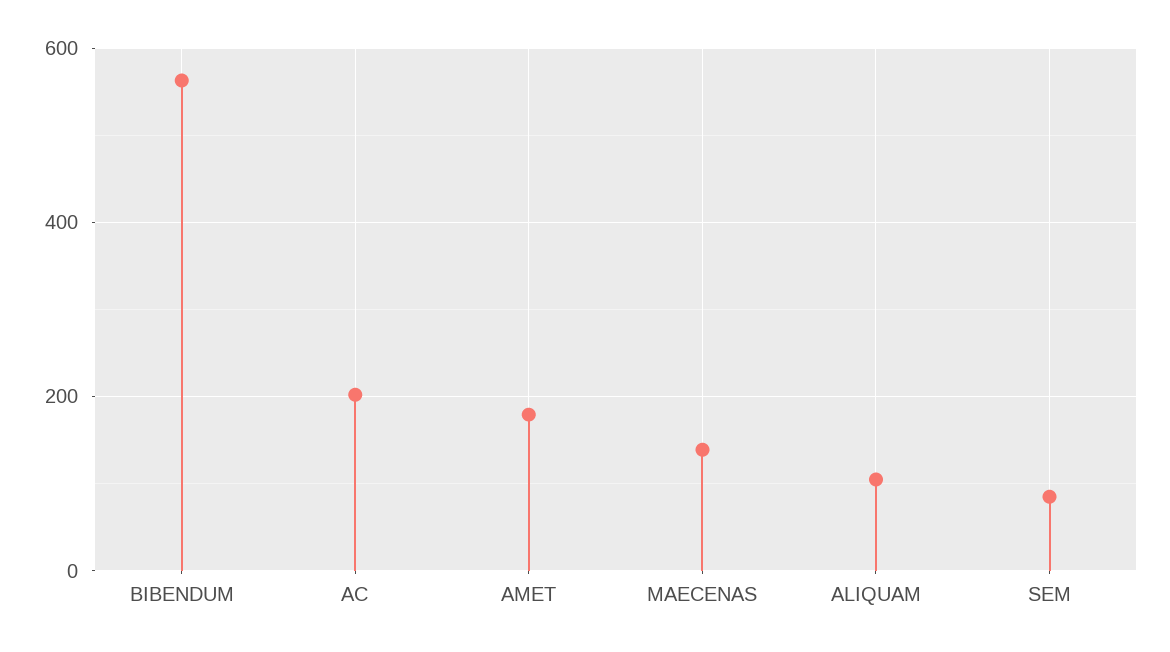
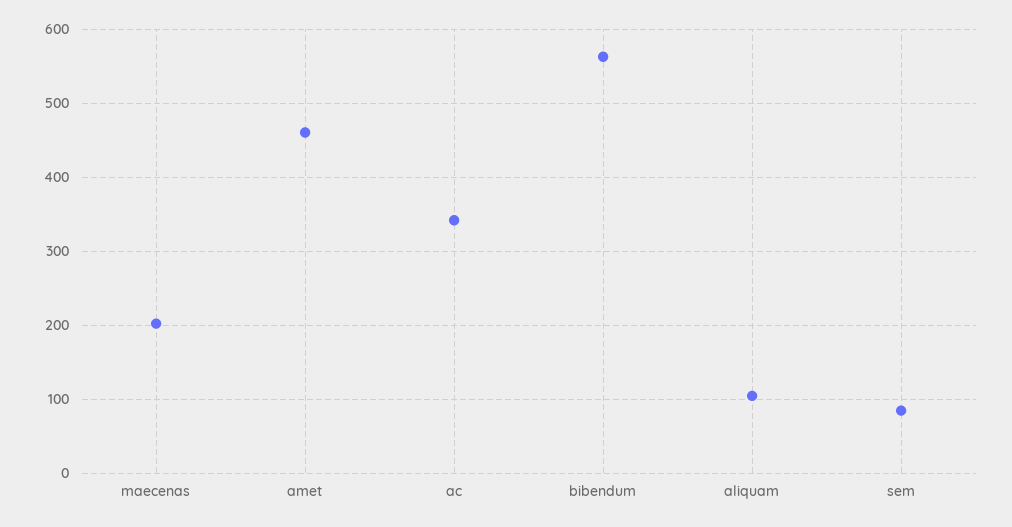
  {
    "BIBENDUM": 560,
-   "AC": 200,
+   "AC": 340,
-   "AMET": 180,
+   "AMET": 460,
-   "MAECENAS": 140,
+   "MAECENAS": 200,
    "ALIQUAM": 100,
    "SEM": 80
  }

